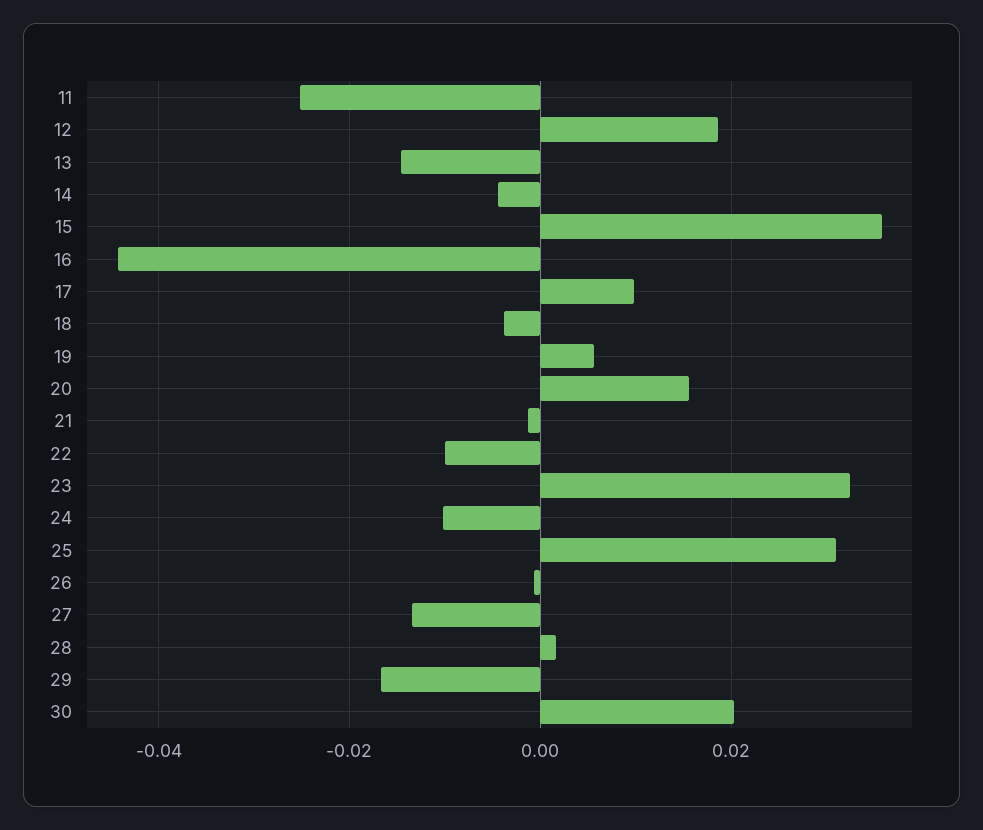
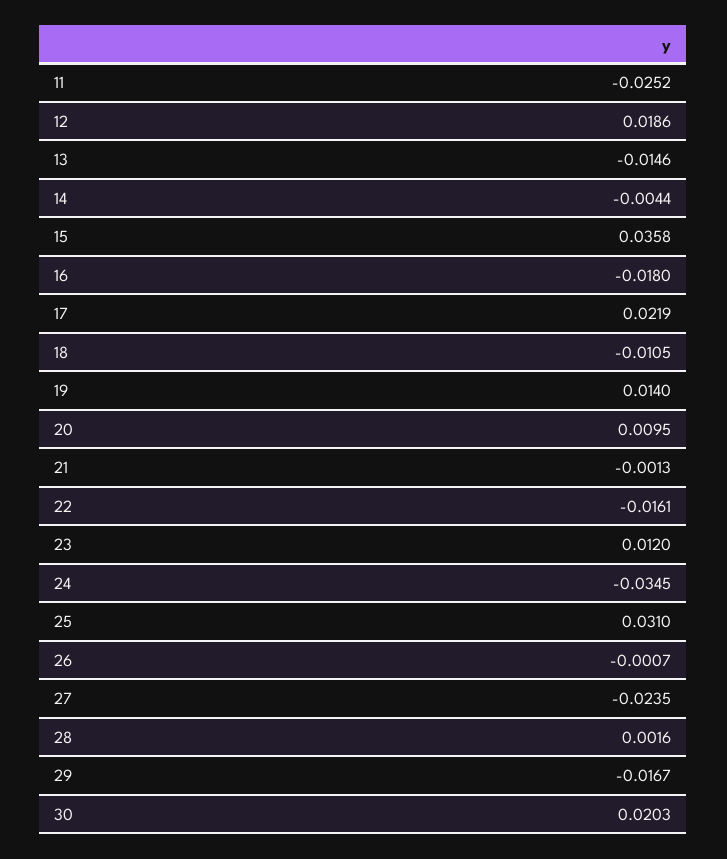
  {
    "11": -0.0252,
    "12": 0.0186,
    "13": -0.0146,
    "14": -0.0044,
    "15": 0.0358,
-   "16": -0.044,
+   "16": -0.018,
-   "17": 0.01,
+   "17": 0.0219,
-   "18": -0.004,
+   "18": -0.0105,
-   "19": 0.006,
+   "19": 0.014,
-   "20": 0.016,
+   "20": 0.0095,
    "21": -0.0013,
-   "22": -0.01,
+   "22": -0.0161,
-   "23": 0.032,
+   "23": 0.012,
-   "24": -0.01,
+   "24": -0.0345,
    "25": 0.031,
    "26": -0.0007,
-   "27": -0.014,
+   "27": -0.0235,
    "28": 0.0016,
    "29": -0.0167,
    "30": 0.0203
  }

